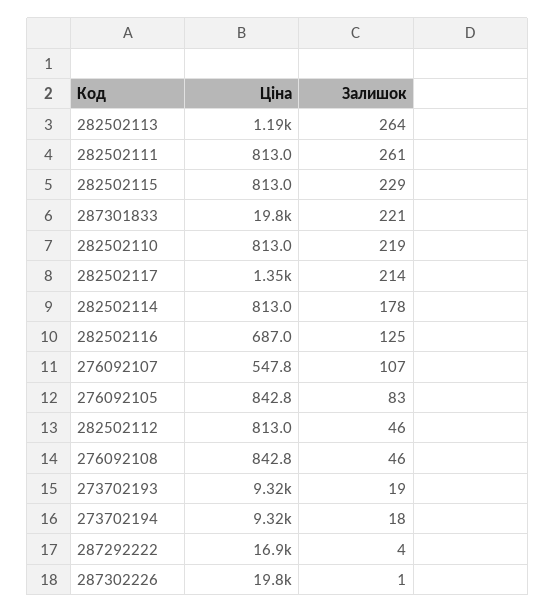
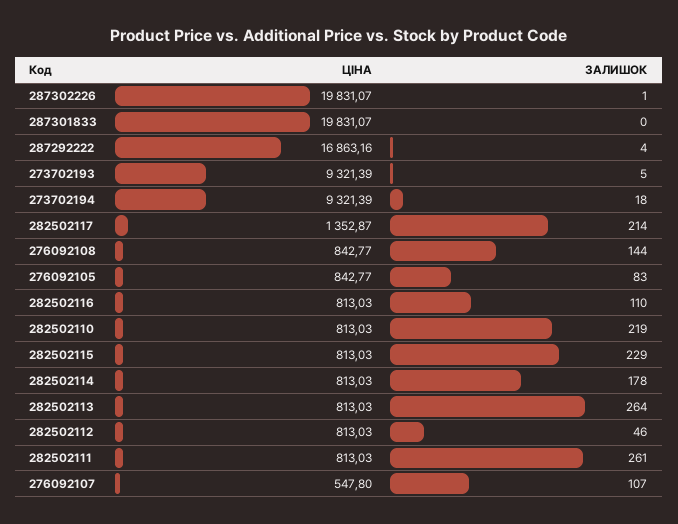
  {
    "Ціна": {
-     "282502113": 1190,
+     "282502113": 813.03,
      "282502111": 813.03,
      "282502115": 813.03,
      "287301833": 19831.07,
      "282502110": 813.03,
      "282502117": 1352.87,
      "282502114": 813.03,
-     "282502116": 687,
+     "282502116": 813.03,
      "276092107": 547.8,
      "276092105": 842.77,
      "282502112": 813.03,
      "276092108": 842.77,
      "273702193": 9321.39,
      "273702194": 9321.39,
      "287292222": 16863.16,
      "287302226": 19831.07
    },
    "Залишок": {
      "282502113": 264,
      "282502111": 261,
      "282502115": 229,
-     "287301833": 221,
+     "287301833": 0,
      "282502110": 219,
      "282502117": 214,
      "282502114": 178,
-     "282502116": 125,
+     "282502116": 110,
      "276092107": 107,
      "276092105": 83,
      "282502112": 46,
-     "276092108": 46,
+     "276092108": 144,
-     "273702193": 19,
+     "273702193": 5,
      "273702194": 18,
      "287292222": 4,
      "287302226": 1
    }
  }

